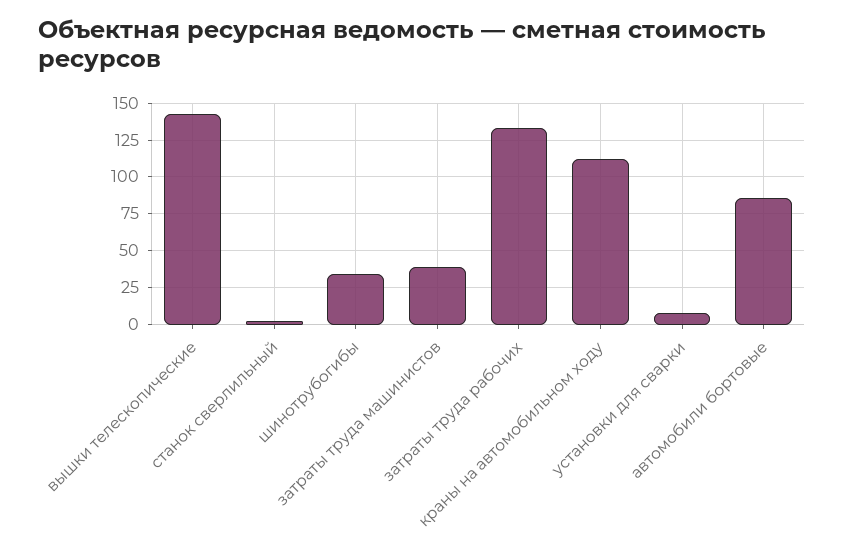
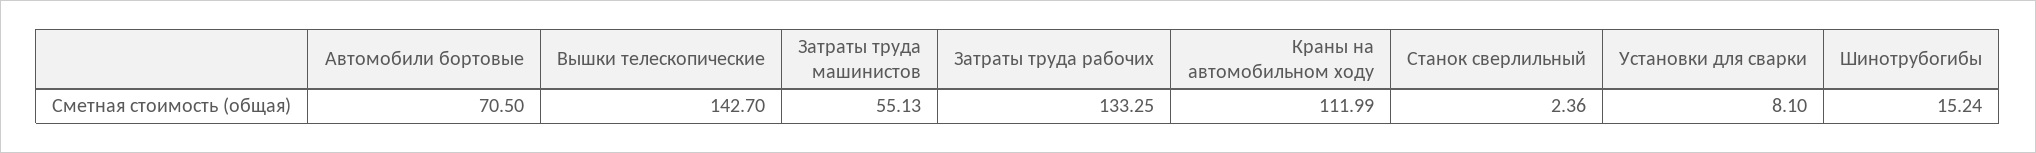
  {
    "вышки телескопические": 142.7,
    "станок сверлильный": 2.36,
-   "шинотрубогибы": 35,
+   "шинотрубогибы": 15.24,
-   "затраты труда машинистов": 40,
+   "затраты труда машинистов": 55.13,
    "затраты труда рабочих": 133.25,
    "краны на автомобильном ходу": 111.99,
    "установки для сварки": 8.1,
-   "автомобили бортовые": 85
+   "автомобили бортовые": 70.5
  }

